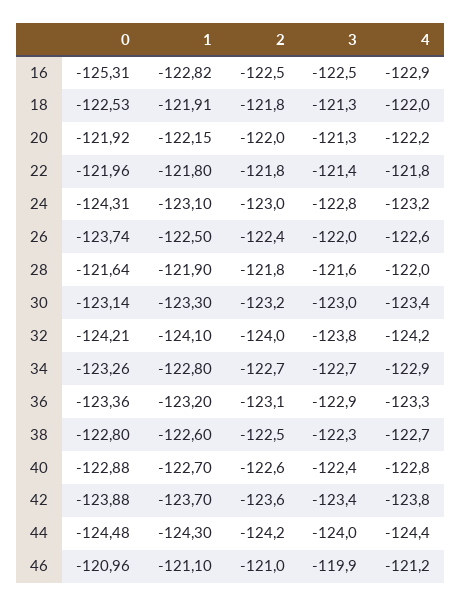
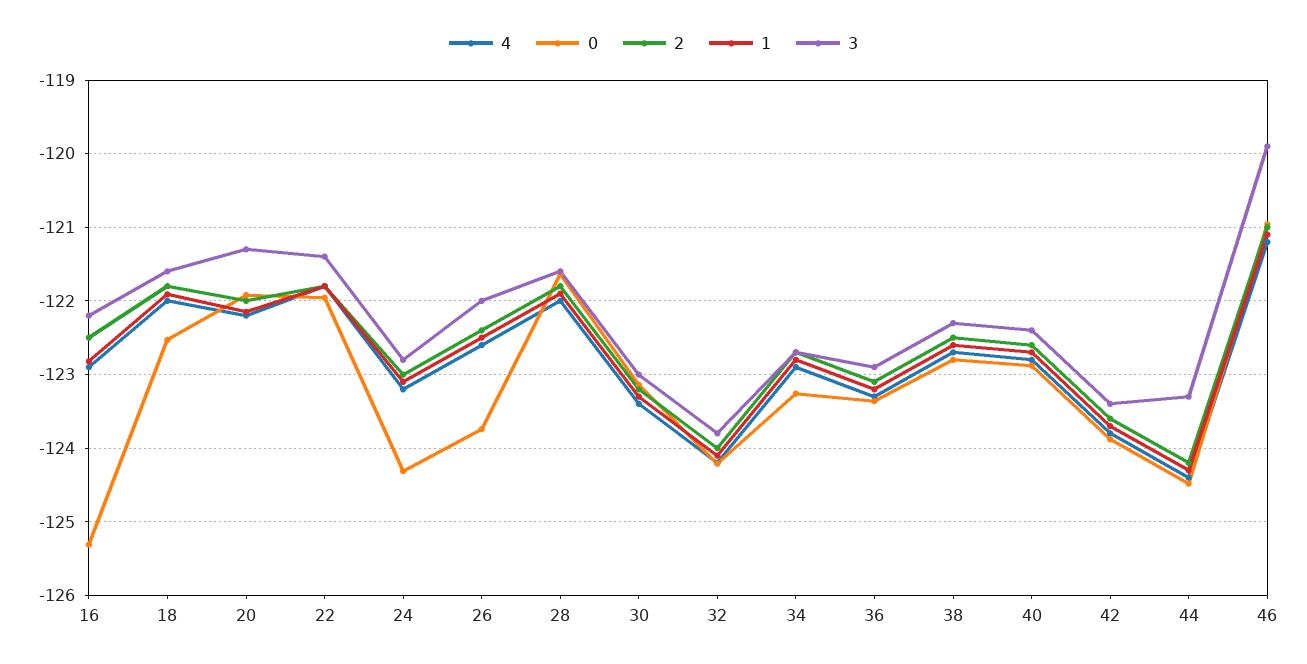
  {
    "0": {
      "16": -125.31,
      "18": -122.53,
      "20": -121.92,
      "22": -121.96,
      "24": -124.31,
      "26": -123.74,
      "28": -121.64,
      "30": -123.14,
      "32": -124.21,
      "34": -123.26,
      "36": -123.36,
      "38": -122.8,
      "40": -122.88,
      "42": -123.88,
      "44": -124.48,
      "46": -120.96
    },
    "1": {
      "16": -122.82,
      "18": -121.91,
      "20": -122.15,
      "22": -121.8,
      "24": -123.1,
      "26": -122.5,
      "28": -121.9,
      "30": -123.3,
      "32": -124.1,
      "34": -122.8,
      "36": -123.2,
      "38": -122.6,
      "40": -122.7,
      "42": -123.7,
      "44": -124.3,
      "46": -121.1
    },
    "2": {
      "16": -122.5,
      "18": -121.8,
      "20": -122,
      "22": -121.8,
      "24": -123,
      "26": -122.4,
      "28": -121.8,
      "30": -123.2,
      "32": -124,
      "34": -122.7,
      "36": -123.1,
      "38": -122.5,
      "40": -122.6,
      "42": -123.6,
      "44": -124.2,
      "46": -121
    },
    "3": {
-     "16": -122.5,
+     "16": -122.2,
-     "18": -121.3,
+     "18": -121.6,
      "20": -121.3,
      "22": -121.4,
      "24": -122.8,
      "26": -122,
      "28": -121.6,
      "30": -123,
      "32": -123.8,
      "34": -122.7,
      "36": -122.9,
      "38": -122.3,
      "40": -122.4,
      "42": -123.4,
-     "44": -124,
+     "44": -123.3,
      "46": -119.9
    },
    "4": {
      "16": -122.9,
      "18": -122,
      "20": -122.2,
      "22": -121.8,
      "24": -123.2,
      "26": -122.6,
      "28": -122,
      "30": -123.4,
      "32": -124.2,
      "34": -122.9,
      "36": -123.3,
      "38": -122.7,
      "40": -122.8,
      "42": -123.8,
      "44": -124.4,
      "46": -121.2
    }
  }

